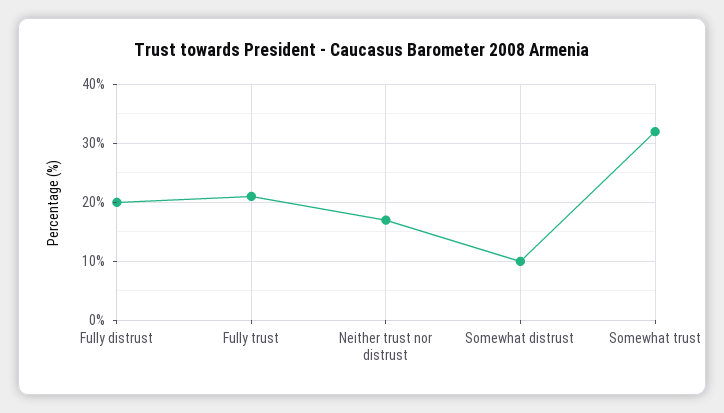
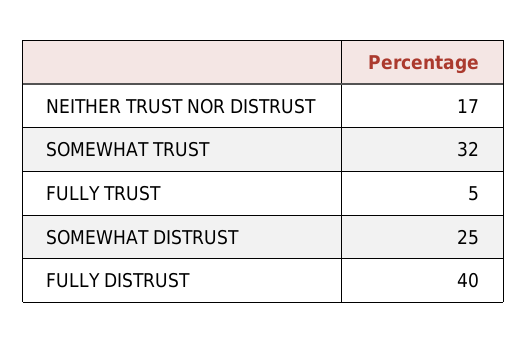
  {
-   "Fully distrust": 20,
+   "Fully distrust": 40,
-   "Fully trust": 20,
+   "Fully trust": 5,
    "Neither trust nor distrust": 17,
-   "Somewhat distrust": 10,
+   "Somewhat distrust": 25,
    "Somewhat trust": 32
  }

